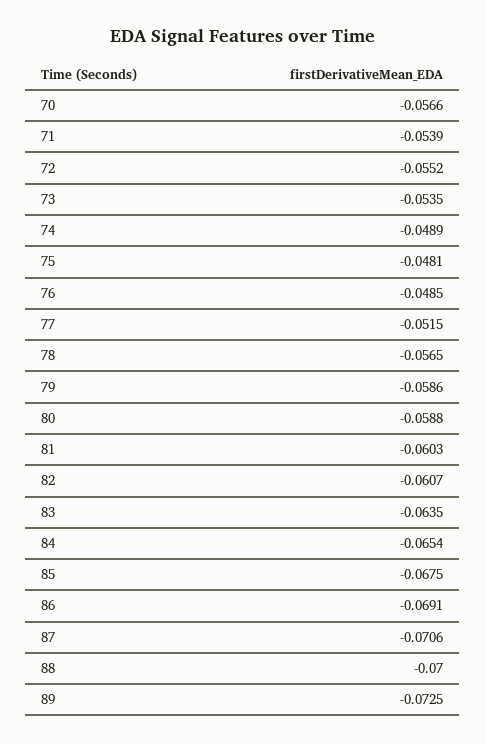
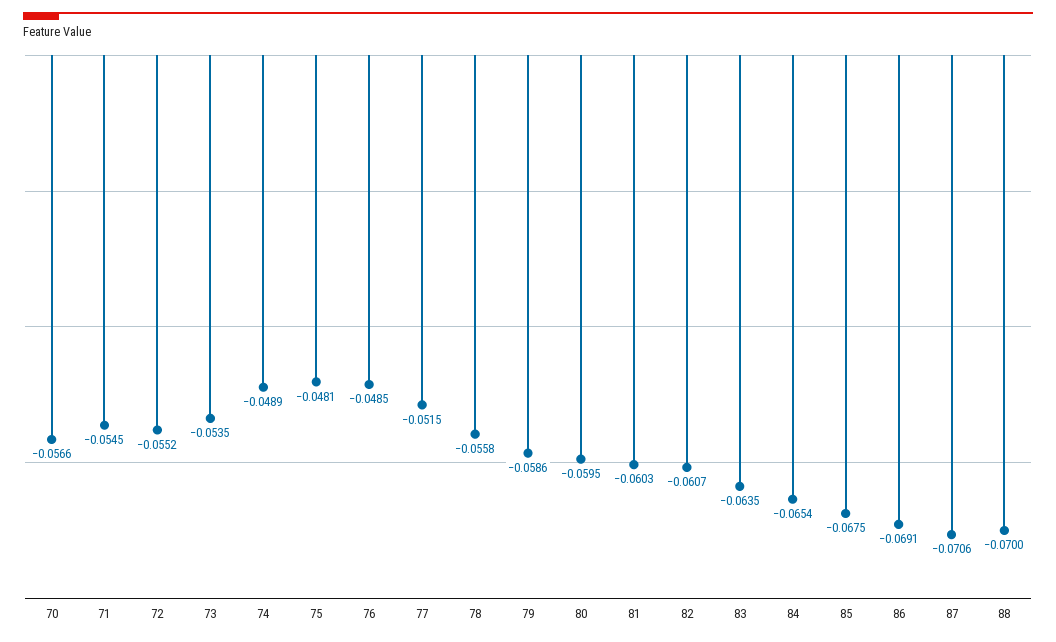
  {
    "70": -0.0566,
-   "71": -0.0539,
+   "71": -0.0545,
    "72": -0.0552,
    "73": -0.0535,
    "74": -0.0489,
    "75": -0.0481,
    "76": -0.0485,
    "77": -0.0515,
-   "78": -0.0565,
+   "78": -0.0558,
    "79": -0.0586,
-   "80": -0.0588,
+   "80": -0.0595,
    "81": -0.0603,
    "82": -0.0607,
    "83": -0.0635,
    "84": -0.0654,
    "85": -0.0675,
    "86": -0.0691,
    "87": -0.0706,
-   "88": -0.07,
+   "88": -0.07
-   "89": -0.0725
  }

